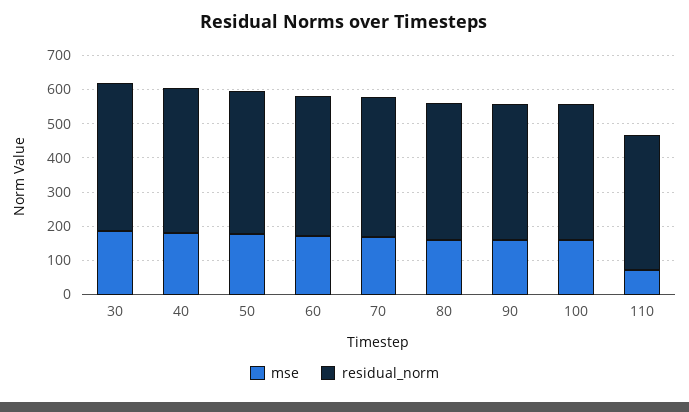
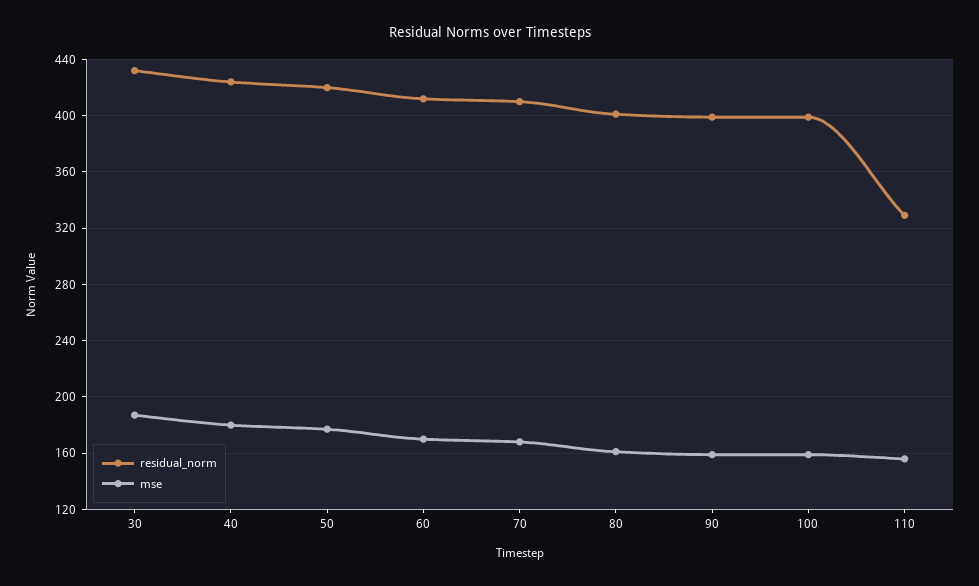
  {
    "mse": {
      "30": 185,
      "40": 180,
      "50": 175,
      "60": 170,
      "70": 170,
      "80": 160,
      "90": 160,
      "100": 160,
-     "110": 75
+     "110": 155
    },
    "residual_norm": {
      "30": 430,
      "40": 425,
      "50": 420,
      "60": 410,
      "70": 410,
      "80": 400,
      "90": 400,
      "100": 400,
-     "110": 400
+     "110": 330
    }
  }

